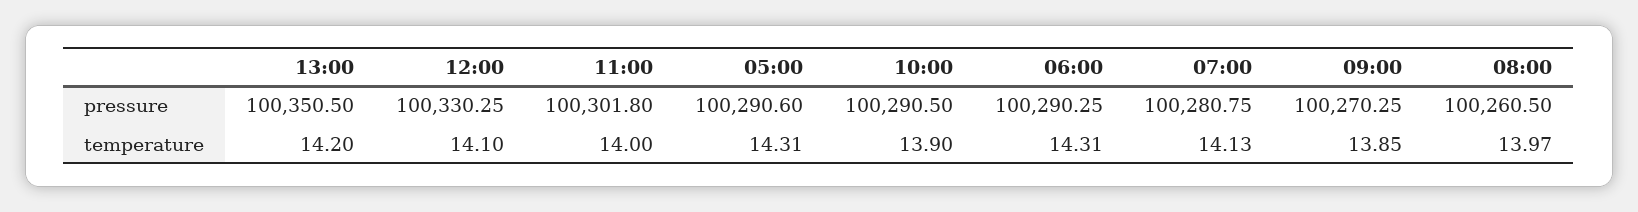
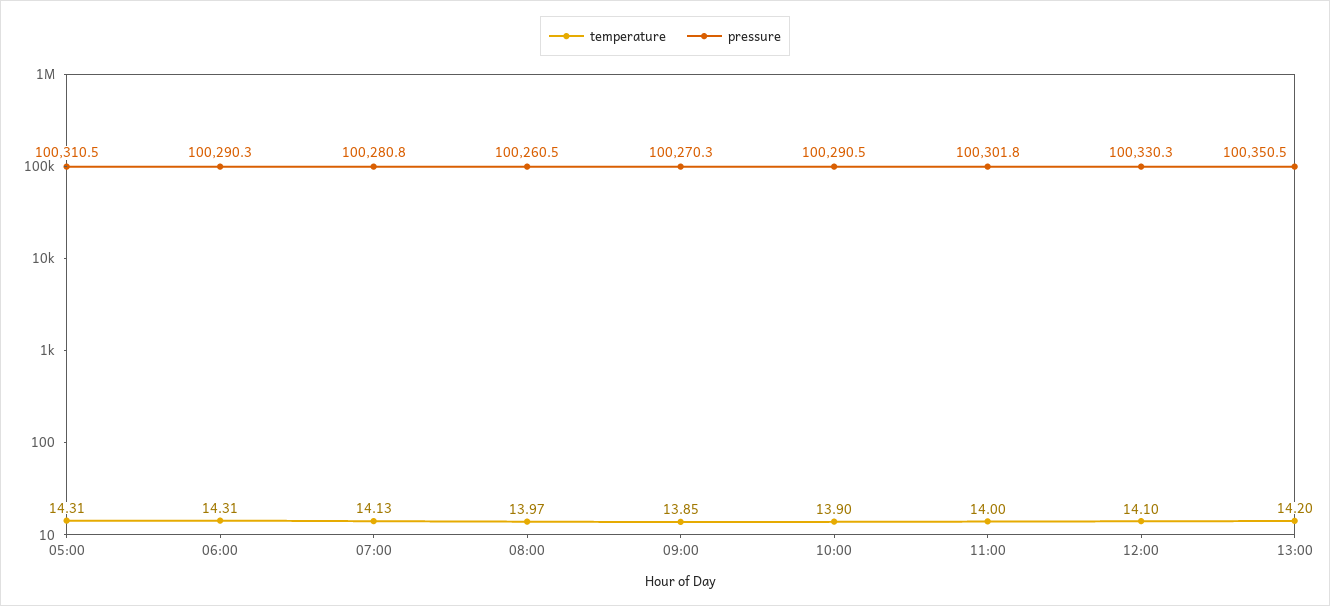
  {
    "pressure": {
      "13:00": 100350.5,
      "12:00": 100330.25,
      "11:00": 100301.8,
-     "05:00": 100290.6,
+     "05:00": 100310.5,
      "10:00": 100290.5,
      "06:00": 100290.25,
      "07:00": 100280.75,
      "09:00": 100270.25,
      "08:00": 100260.5
    },
    "temperature": {
      "13:00": 14.2,
      "12:00": 14.1,
      "11:00": 14,
      "05:00": 14.31,
      "10:00": 13.9,
      "06:00": 14.31,
      "07:00": 14.13,
      "09:00": 13.85,
      "08:00": 13.97
    }
  }

